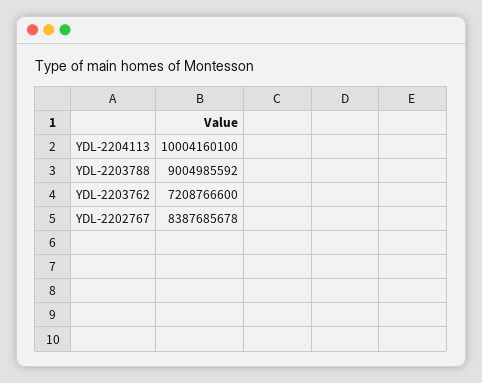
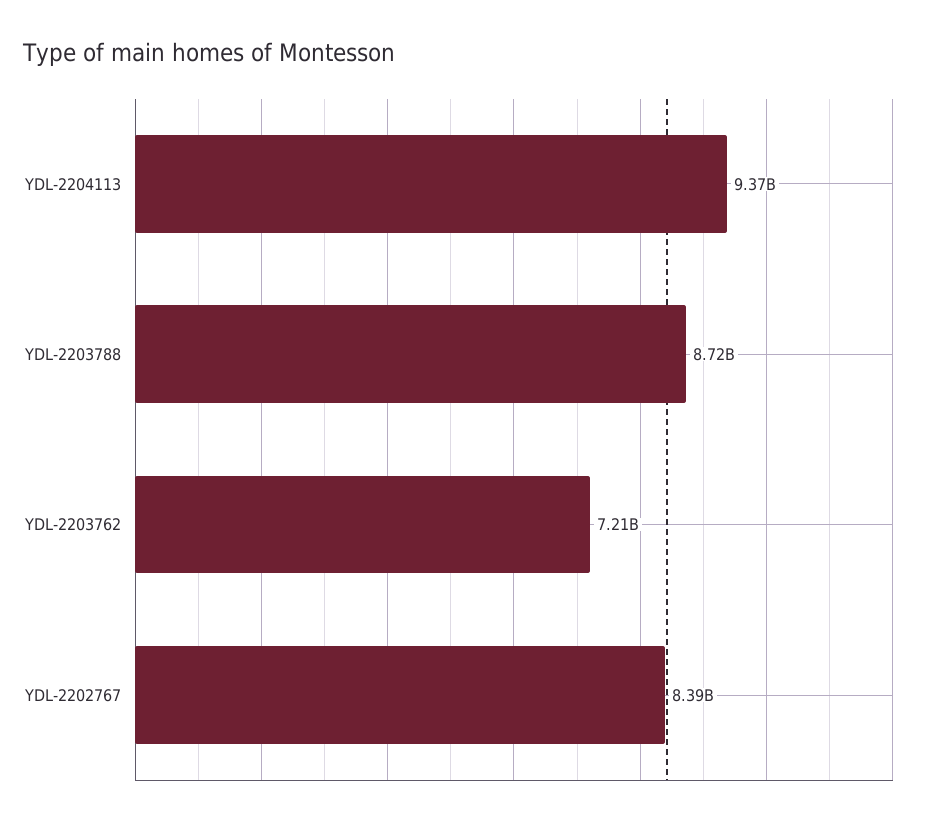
  {
-   "YDL-2204113": 10004160100,
+   "YDL-2204113": 9370000000,
-   "YDL-2203788": 9004985592,
+   "YDL-2203788": 8720000000,
    "YDL-2203762": 7208766600,
    "YDL-2202767": 8387685678
  }

